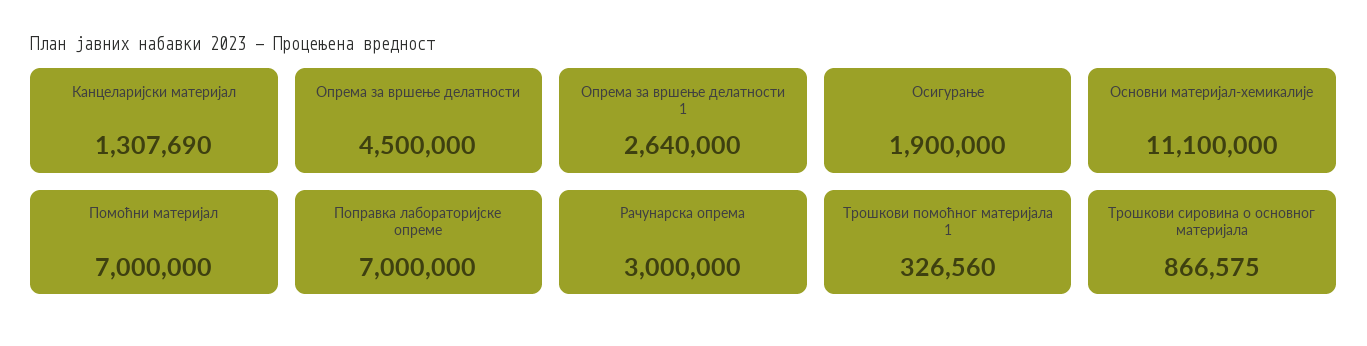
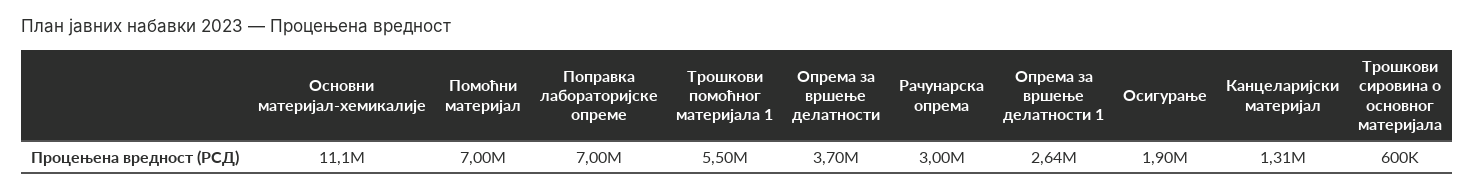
  {
    "Канцеларијски материјал": 1307690,
-   "Опрема за вршење делатности": 4500000,
+   "Опрема за вршење делатности": 3700000,
    "Опрема за вршење делатности 1": 2640000,
    "Осигурање": 1900000,
    "Основни материјал-хемикалије": 11100000,
    "Помоћни материјал": 7000000,
    "Поправка лабораторијске опреме": 7000000,
    "Рачунарска опрема": 3000000,
-   "Трошкови помоћног материјала 1": 326560,
+   "Трошкови помоћног материјала 1": 5500000,
-   "Трошкови сировина о основног материјала": 866575
+   "Трошкови сировина о основног материјала": 600000
  }

